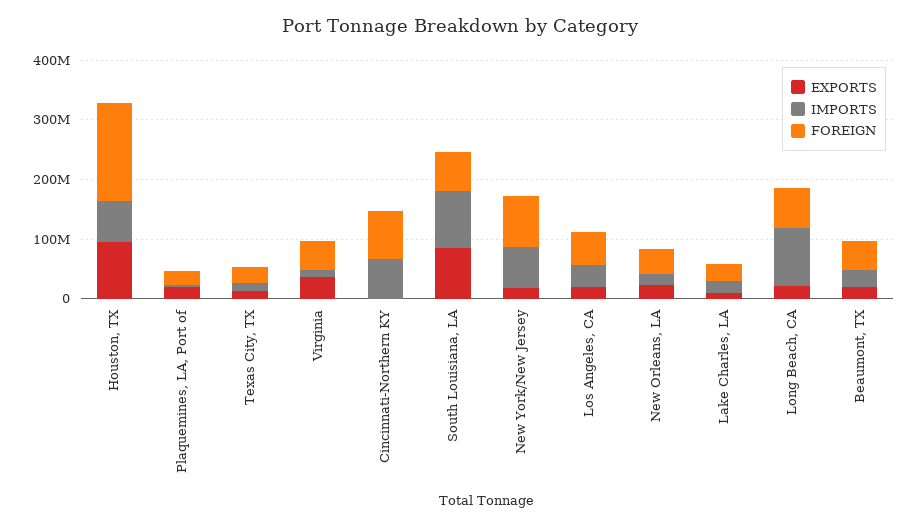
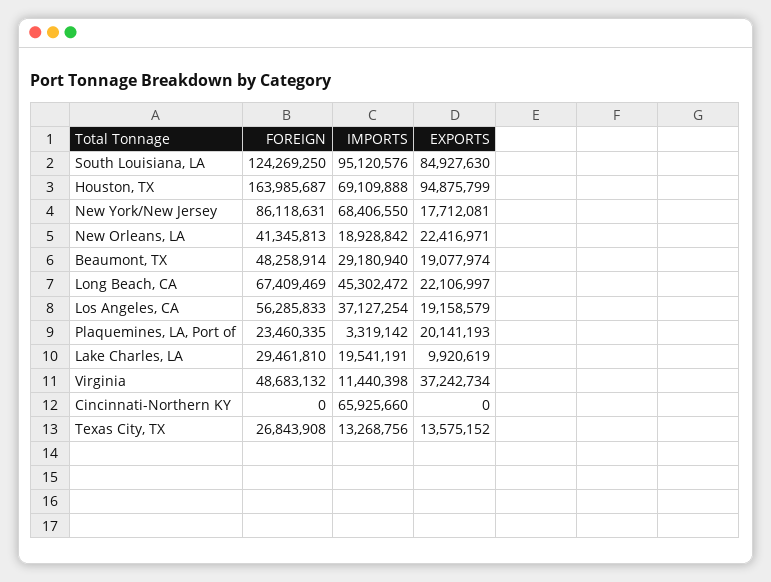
  {
    "EXPORTS": {
      "Houston, TX": 94875799,
      "Plaquemines, LA, Port of": 20141193,
      "Texas City, TX": 13575152,
      "Virginia": 37242734,
      "Cincinnati-Northern KY": 0,
      "South Louisiana, LA": 84927630,
      "New York/New Jersey": 17712081,
      "Los Angeles, CA": 19158579,
      "New Orleans, LA": 22416971,
      "Lake Charles, LA": 9920619,
      "Long Beach, CA": 22106997,
      "Beaumont, TX": 19077974
    },
    "IMPORTS": {
      "Houston, TX": 69109888,
      "Plaquemines, LA, Port of": 3319142,
      "Texas City, TX": 13268756,
      "Virginia": 11440398,
      "Cincinnati-Northern KY": 65925660,
      "South Louisiana, LA": 95120576,
      "New York/New Jersey": 68406550,
      "Los Angeles, CA": 37127254,
      "New Orleans, LA": 18928842,
      "Lake Charles, LA": 19541191,
-     "Long Beach, CA": 100000000,
+     "Long Beach, CA": 45302472,
      "Beaumont, TX": 29180940
    },
    "FOREIGN": {
      "Houston, TX": 163985687,
      "Plaquemines, LA, Port of": 23460335,
      "Texas City, TX": 26843908,
      "Virginia": 48683132,
-     "Cincinnati-Northern KY": 80000000,
+     "Cincinnati-Northern KY": 0,
-     "South Louisiana, LA": 60000000,
+     "South Louisiana, LA": 124269250,
      "New York/New Jersey": 86118631,
      "Los Angeles, CA": 56285833,
      "New Orleans, LA": 41345813,
      "Lake Charles, LA": 29461810,
      "Long Beach, CA": 67409469,
      "Beaumont, TX": 48258914
    }
  }

